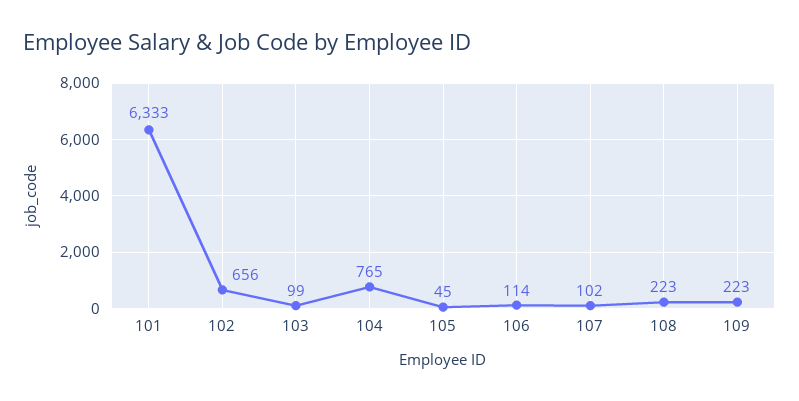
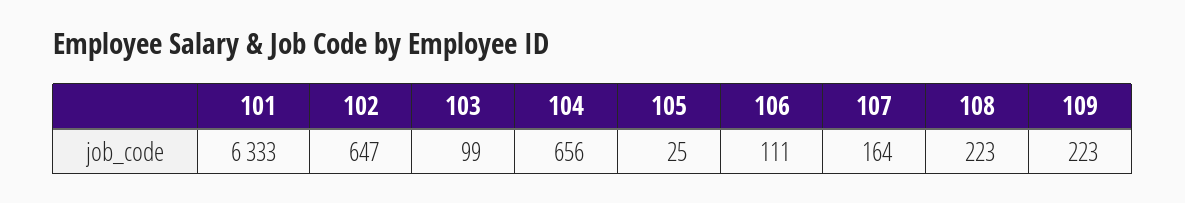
  {
    "101": 6333,
-   "102": 656,
+   "102": 647,
    "103": 99,
-   "104": 765,
+   "104": 656,
-   "105": 45,
+   "105": 25,
-   "106": 114,
+   "106": 111,
-   "107": 102,
+   "107": 164,
    "108": 223,
    "109": 223
  }

